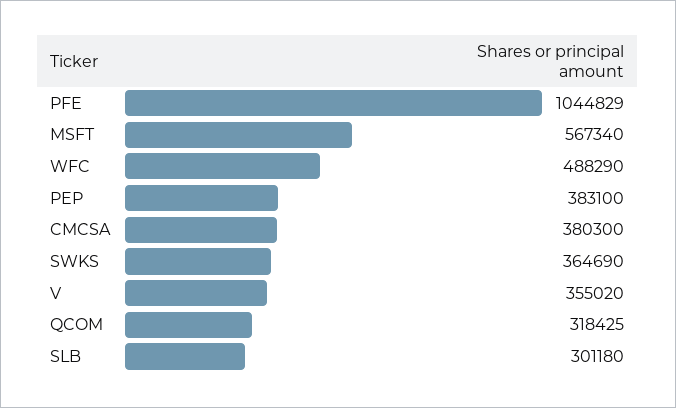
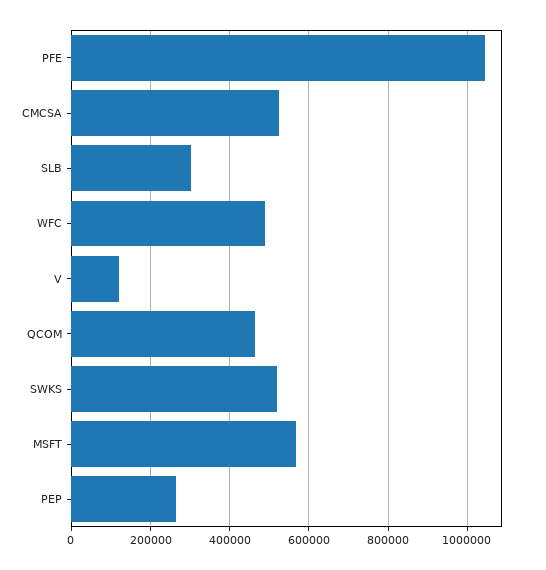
  {
    "PFE": 1044829,
    "MSFT": 567340,
    "WFC": 488290,
-   "PEP": 383100,
+   "PEP": 260000,
-   "CMCSA": 380300,
+   "CMCSA": 520000,
-   "SWKS": 364690,
+   "SWKS": 520000,
-   "V": 355020,
+   "V": 120000,
-   "QCOM": 318425,
+   "QCOM": 460000,
    "SLB": 301180
  }

